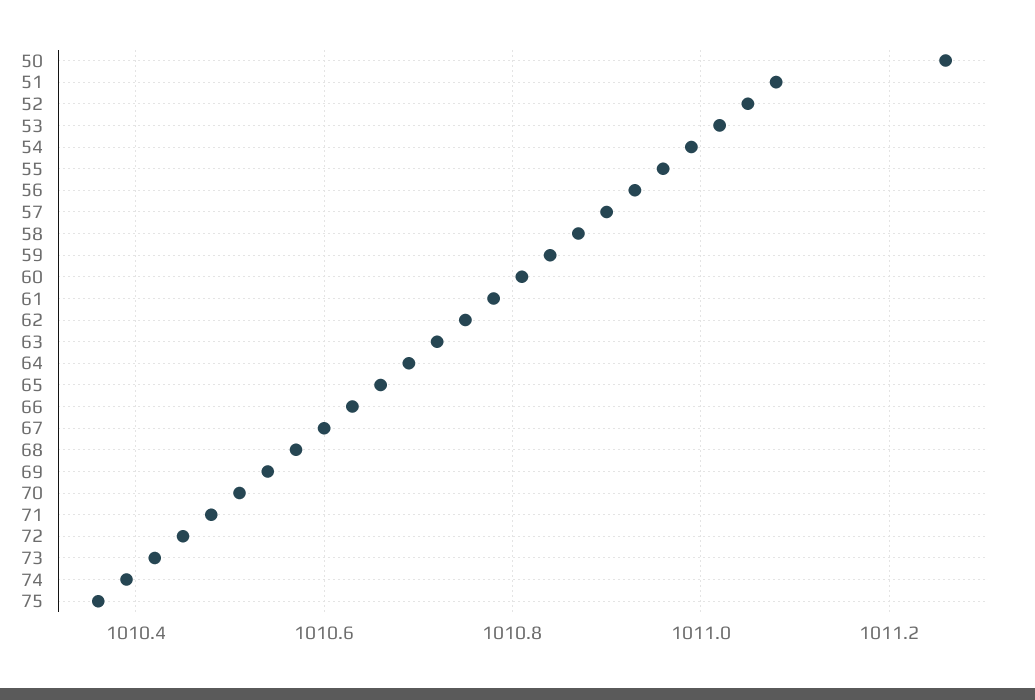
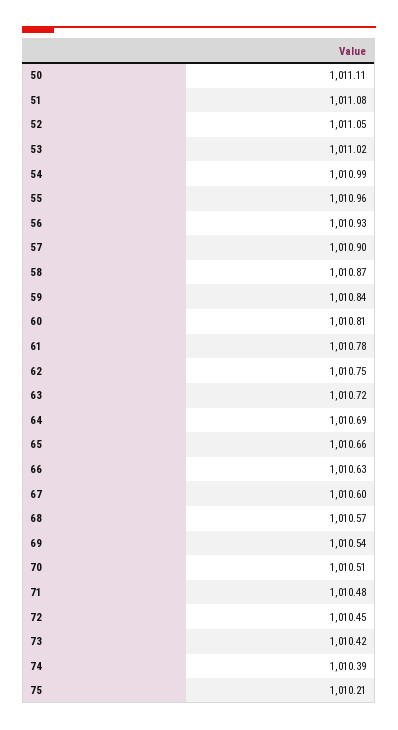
  {
-   "50": 1011.25,
+   "50": 1011.11,
    "51": 1011.08,
    "52": 1011.05,
    "53": 1011.02,
    "54": 1010.99,
    "55": 1010.96,
    "56": 1010.93,
    "57": 1010.9,
    "58": 1010.87,
    "59": 1010.84,
    "60": 1010.81,
    "61": 1010.78,
    "62": 1010.75,
    "63": 1010.72,
    "64": 1010.69,
    "65": 1010.66,
    "66": 1010.63,
    "67": 1010.6,
    "68": 1010.57,
    "69": 1010.54,
    "70": 1010.51,
    "71": 1010.48,
    "72": 1010.45,
    "73": 1010.42,
    "74": 1010.39,
-   "75": 1010.35
+   "75": 1010.21
  }

